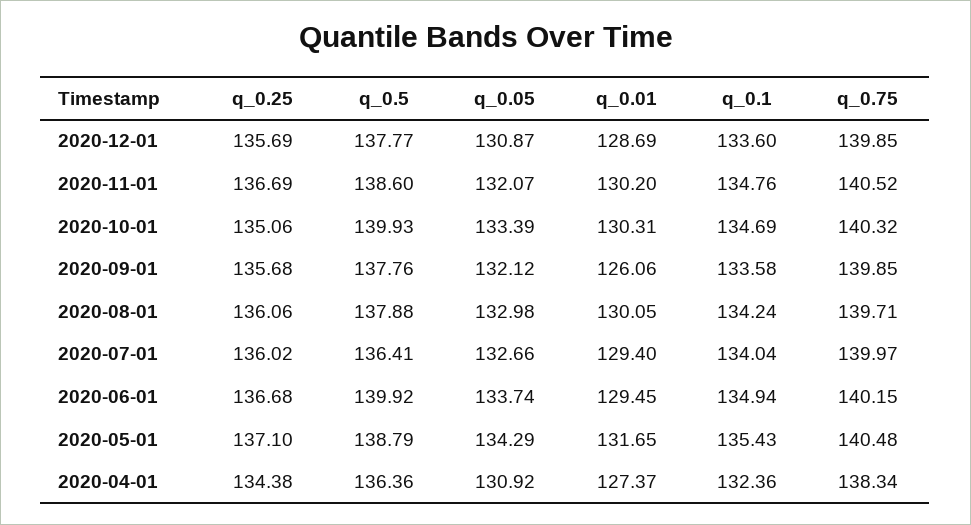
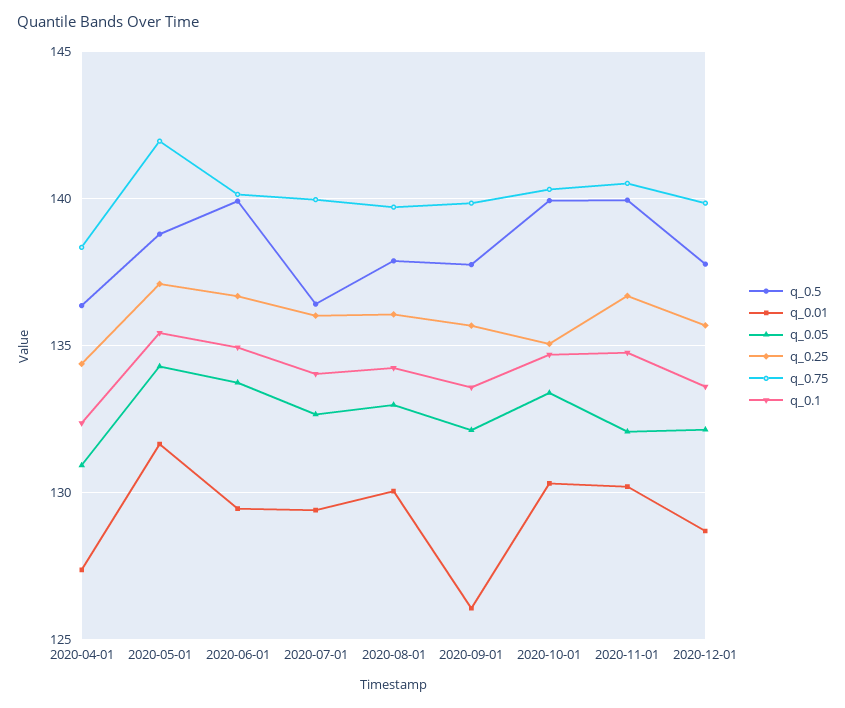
  {
    "q_0.25": {
      "2020-12-01": 135.69,
      "2020-11-01": 136.69,
      "2020-10-01": 135.06,
      "2020-09-01": 135.68,
      "2020-08-01": 136.06,
      "2020-07-01": 136.02,
      "2020-06-01": 136.68,
      "2020-05-01": 137.1,
      "2020-04-01": 134.38
    },
    "q_0.5": {
      "2020-12-01": 137.77,
-     "2020-11-01": 138.6,
+     "2020-11-01": 140,
      "2020-10-01": 139.93,
      "2020-09-01": 137.76,
      "2020-08-01": 137.88,
      "2020-07-01": 136.41,
      "2020-06-01": 139.92,
      "2020-05-01": 138.79,
      "2020-04-01": 136.36
    },
    "q_0.05": {
-     "2020-12-01": 130.87,
+     "2020-12-01": 132,
      "2020-11-01": 132.07,
      "2020-10-01": 133.39,
      "2020-09-01": 132.12,
      "2020-08-01": 132.98,
      "2020-07-01": 132.66,
      "2020-06-01": 133.74,
      "2020-05-01": 134.29,
      "2020-04-01": 130.92
    },
    "q_0.01": {
      "2020-12-01": 128.69,
      "2020-11-01": 130.2,
      "2020-10-01": 130.31,
      "2020-09-01": 126.06,
      "2020-08-01": 130.05,
      "2020-07-01": 129.4,
      "2020-06-01": 129.45,
      "2020-05-01": 131.65,
      "2020-04-01": 127.37
    },
    "q_0.1": {
      "2020-12-01": 133.6,
      "2020-11-01": 134.76,
      "2020-10-01": 134.69,
      "2020-09-01": 133.58,
      "2020-08-01": 134.24,
      "2020-07-01": 134.04,
      "2020-06-01": 134.94,
      "2020-05-01": 135.43,
      "2020-04-01": 132.36
    },
    "q_0.75": {
      "2020-12-01": 139.85,
      "2020-11-01": 140.52,
      "2020-10-01": 140.32,
      "2020-09-01": 139.85,
      "2020-08-01": 139.71,
      "2020-07-01": 139.97,
      "2020-06-01": 140.15,
-     "2020-05-01": 140.48,
+     "2020-05-01": 142,
      "2020-04-01": 138.34
    }
  }

